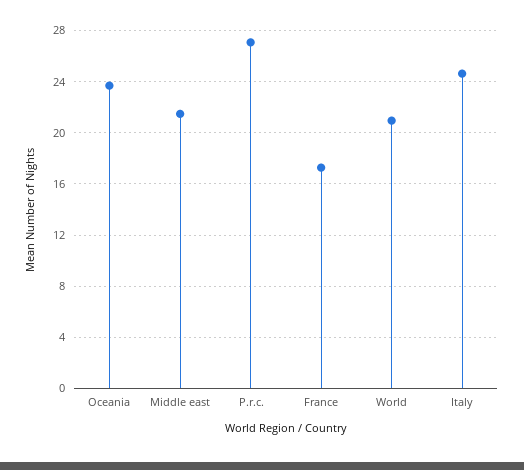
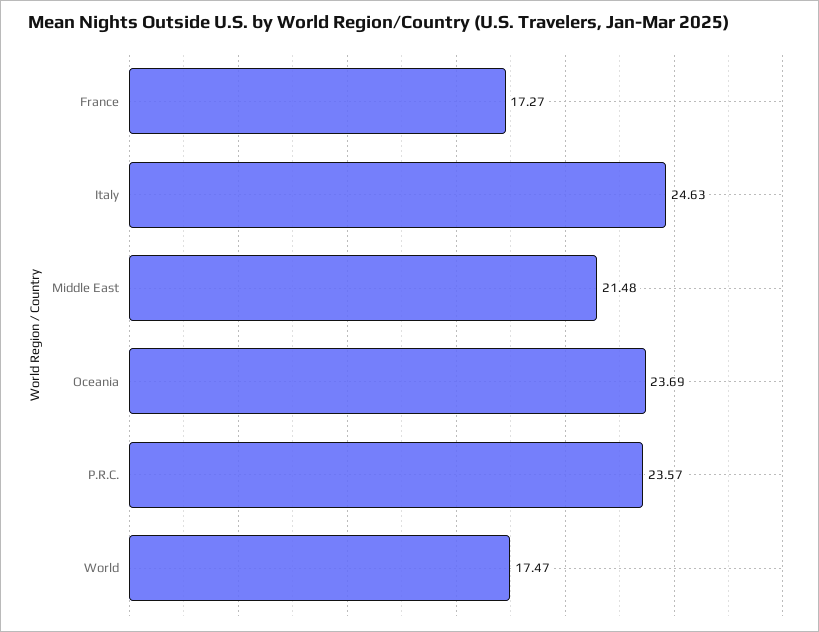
  {
    "Oceania": 23.69,
    "Middle east": 21.48,
-   "P.r.c.": 27,
+   "P.r.c.": 23.57,
    "France": 17.27,
-   "World": 21,
+   "World": 17.47,
    "Italy": 24.63
  }

